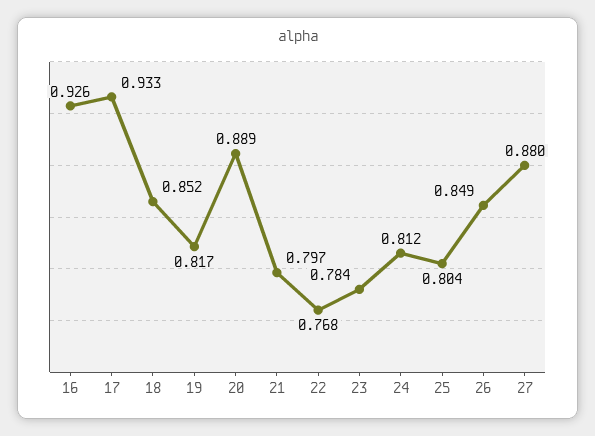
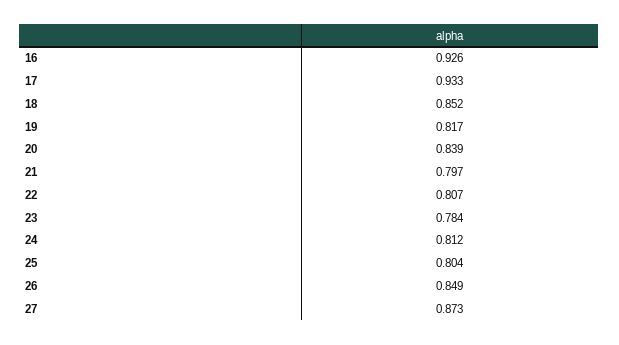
  {
    "16": 0.926,
    "17": 0.933,
    "18": 0.852,
    "19": 0.817,
-   "20": 0.889,
+   "20": 0.839,
    "21": 0.797,
-   "22": 0.768,
+   "22": 0.807,
    "23": 0.784,
    "24": 0.812,
    "25": 0.804,
    "26": 0.849,
-   "27": 0.88
+   "27": 0.873
  }

